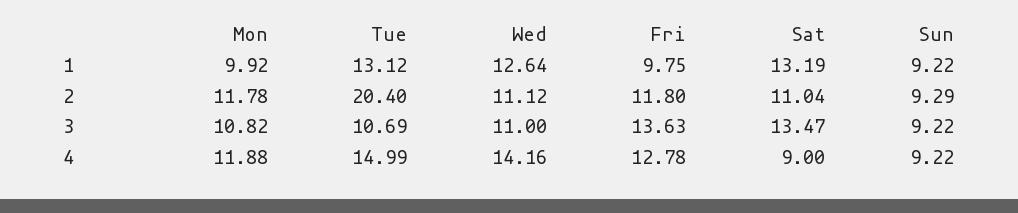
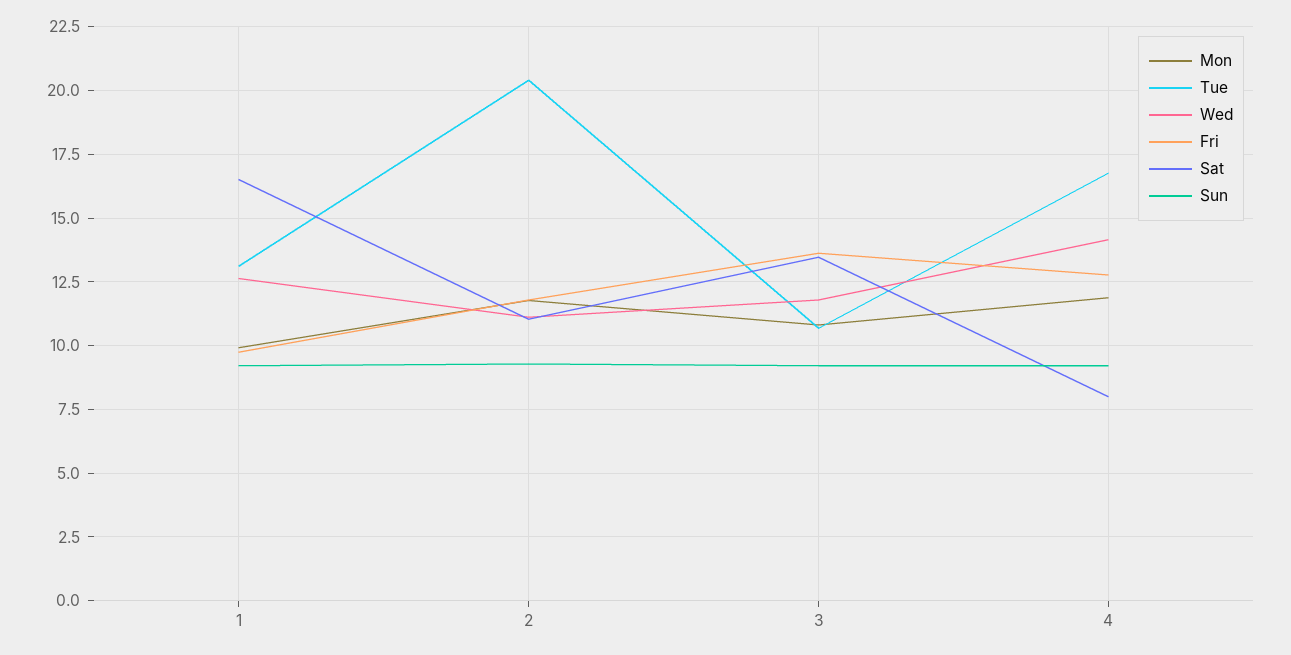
  {
    "Mon": {
      "1": 9.92,
      "2": 11.78,
      "3": 10.82,
      "4": 11.88
    },
    "Tue": {
      "1": 13.12,
      "2": 20.4,
      "3": 10.69,
-     "4": 14.99
+     "4": 16.75
    },
    "Wed": {
      "1": 12.64,
      "2": 11.12,
-     "3": 11,
+     "3": 11.75,
      "4": 14.16
    },
    "Fri": {
      "1": 9.75,
      "2": 11.8,
      "3": 13.63,
      "4": 12.78
    },
    "Sat": {
-     "1": 13.19,
+     "1": 16.5,
      "2": 11.04,
      "3": 13.47,
-     "4": 9
+     "4": 8
    },
    "Sun": {
      "1": 9.22,
      "2": 9.29,
      "3": 9.22,
      "4": 9.22
    }
  }

